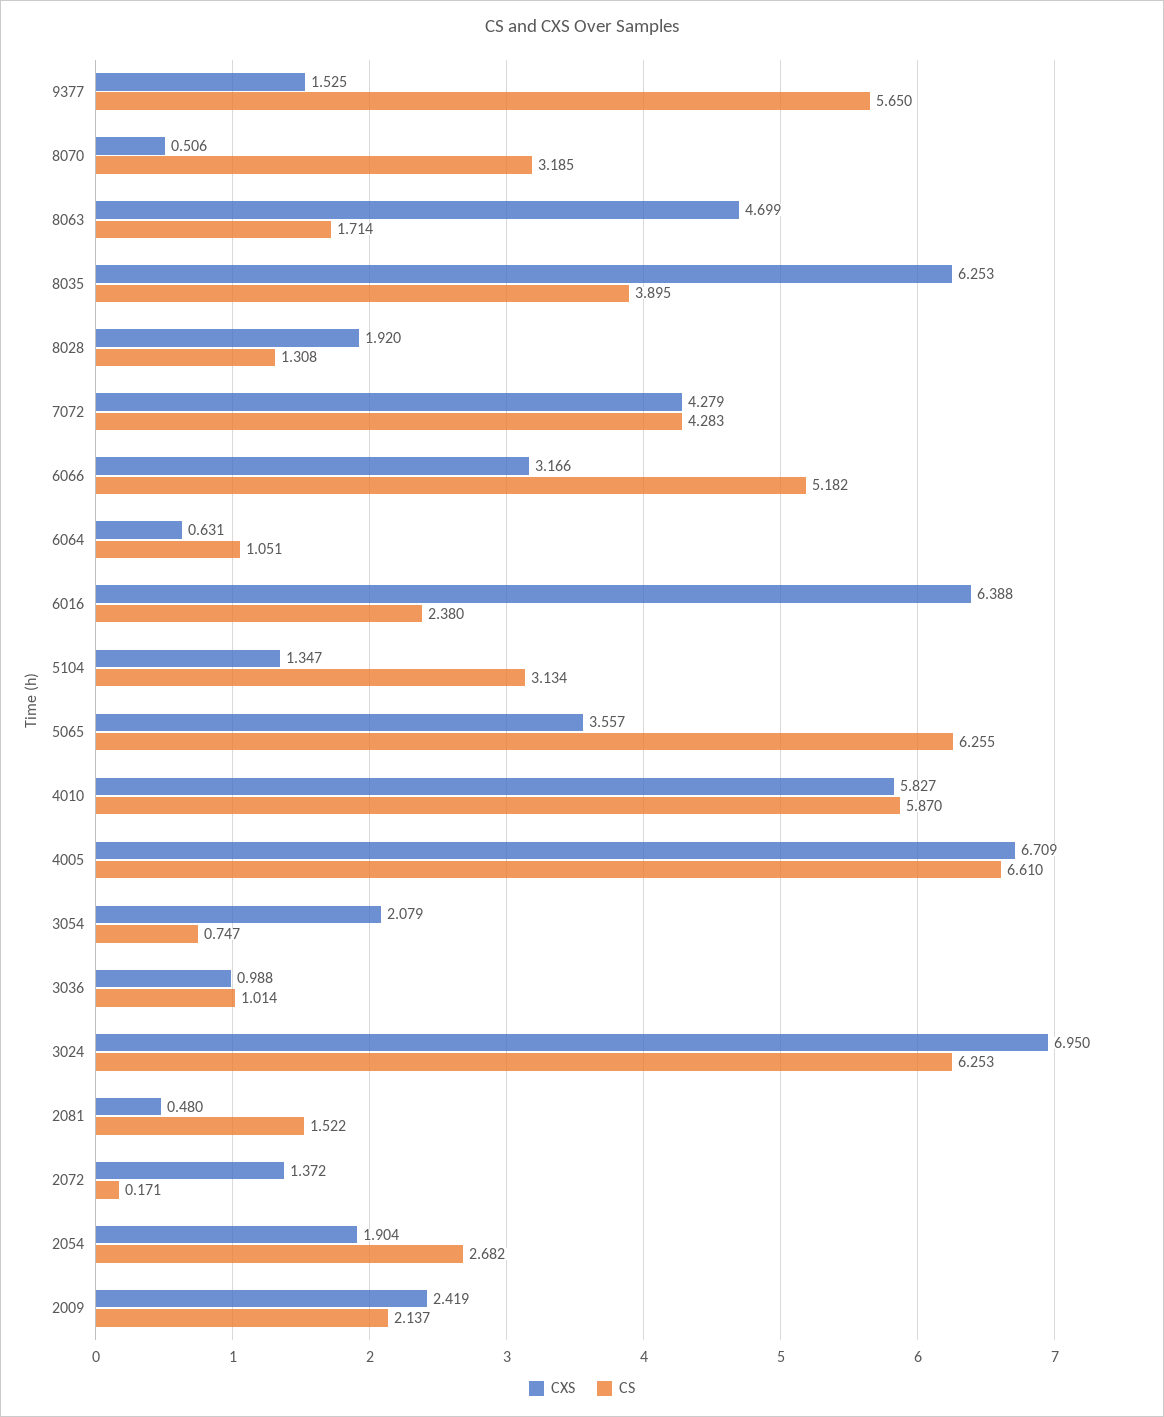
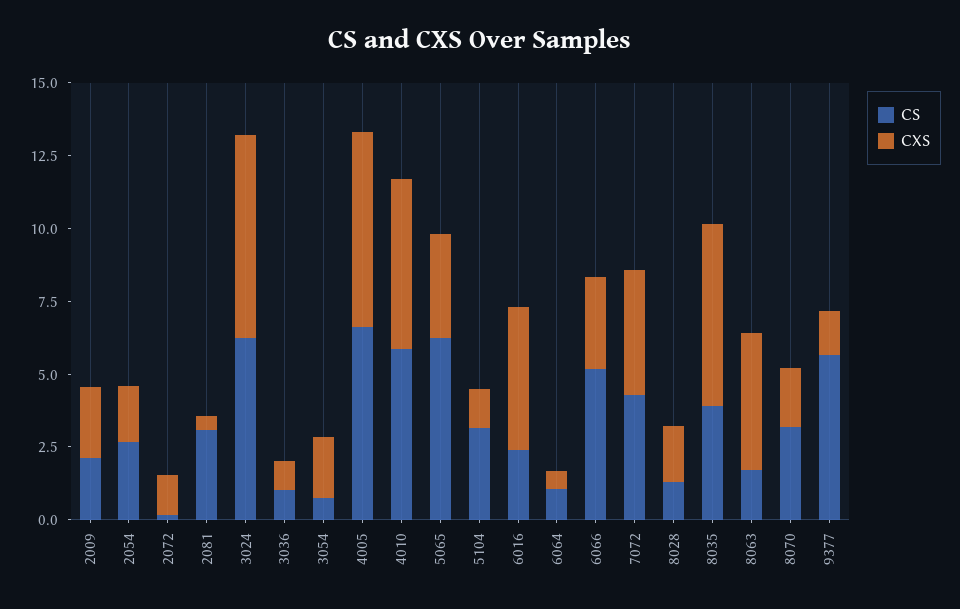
  {
    "CXS": {
      "9377": 1.525,
-     "8070": 0.506,
+     "8070": 2,
      "8063": 4.699,
      "8035": 6.253,
      "8028": 1.92,
      "7072": 4.279,
      "6066": 3.166,
      "6064": 0.631,
-     "6016": 6.388,
+     "6016": 5,
      "5104": 1.347,
      "5065": 3.557,
      "4010": 5.827,
      "4005": 6.709,
      "3054": 2.079,
      "3036": 0.988,
      "3024": 6.95,
      "2081": 0.48,
      "2072": 1.372,
      "2054": 1.904,
      "2009": 2.419
    },
    "CS": {
      "9377": 5.65,
      "8070": 3.185,
      "8063": 1.714,
      "8035": 3.895,
      "8028": 1.308,
      "7072": 4.283,
      "6066": 5.182,
      "6064": 1.051,
      "6016": 2.38,
      "5104": 3.134,
      "5065": 6.255,
      "4010": 5.87,
      "4005": 6.61,
      "3054": 0.747,
      "3036": 1.014,
      "3024": 6.253,
-     "2081": 1.522,
+     "2081": 3,
      "2072": 0.171,
      "2054": 2.682,
      "2009": 2.137
    }
  }

